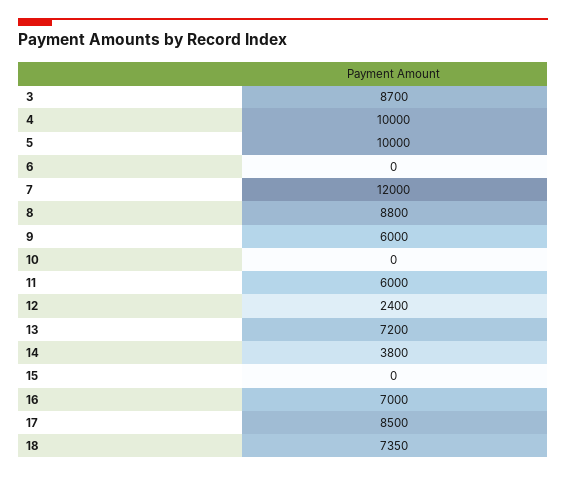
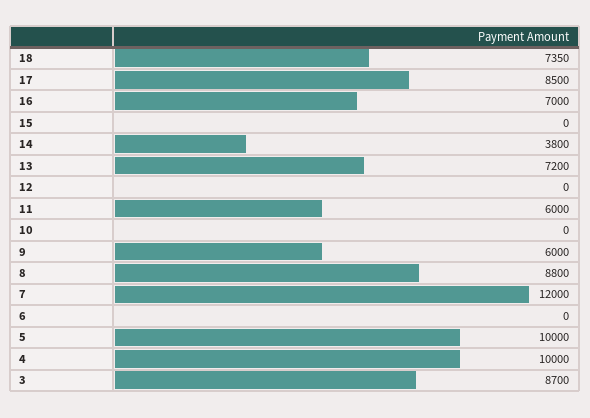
  {
    "3": 8700,
    "4": 10000,
    "5": 10000,
    "6": 0,
    "7": 12000,
    "8": 8800,
    "9": 6000,
    "10": 0,
    "11": 6000,
-   "12": 2400,
+   "12": 0,
    "13": 7200,
    "14": 3800,
    "15": 0,
    "16": 7000,
    "17": 8500,
    "18": 7350
  }

